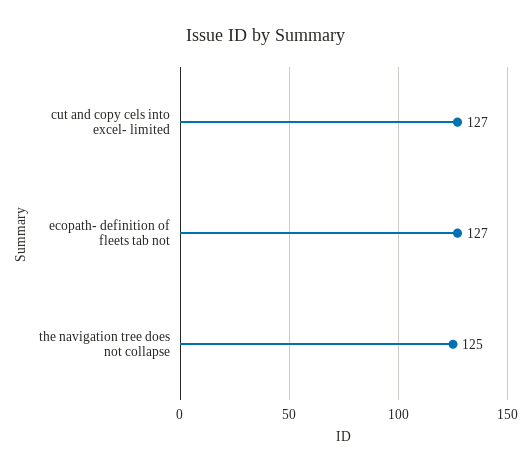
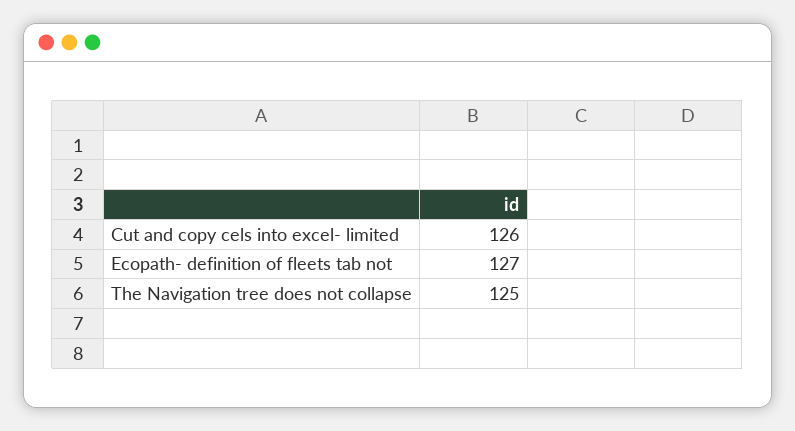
  {
-   "cut and copy cels into excel- limited": 127,
+   "cut and copy cels into excel- limited": 126,
    "ecopath- definition of fleets tab not": 127,
    "the navigation tree does not collapse": 125
  }

